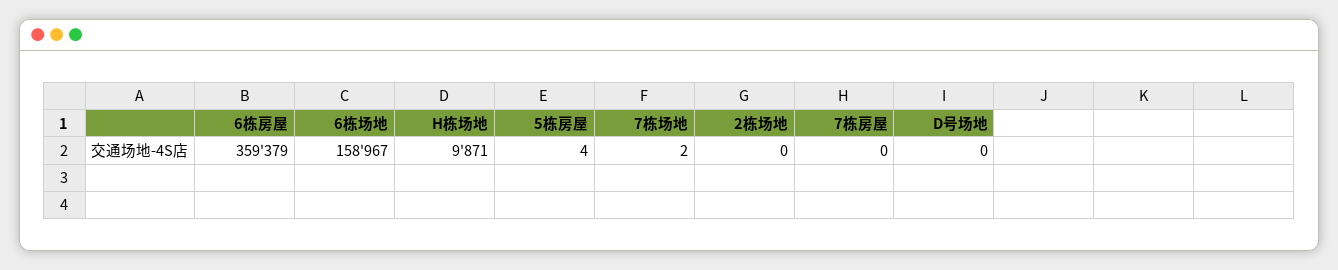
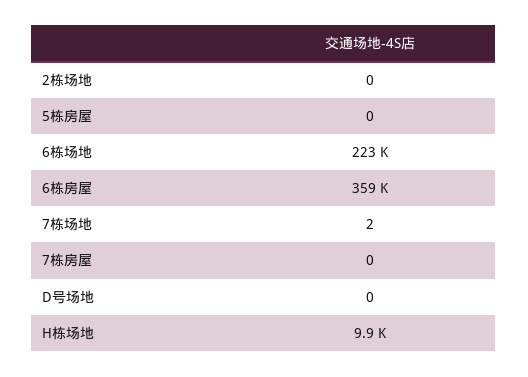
  {
    "6栋房屋": 359379,
-   "6栋场地": 158967,
+   "6栋场地": 223000,
    "H栋场地": 9871,
-   "5栋房屋": 4,
+   "5栋房屋": 0,
    "7栋场地": 2,
    "2栋场地": 0,
    "7栋房屋": 0,
    "D号场地": 0
  }

